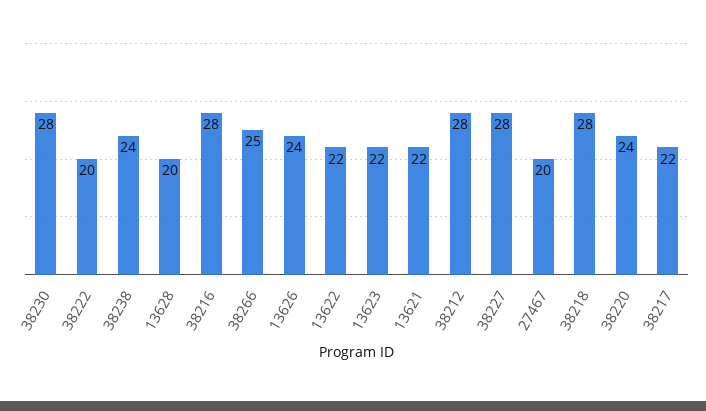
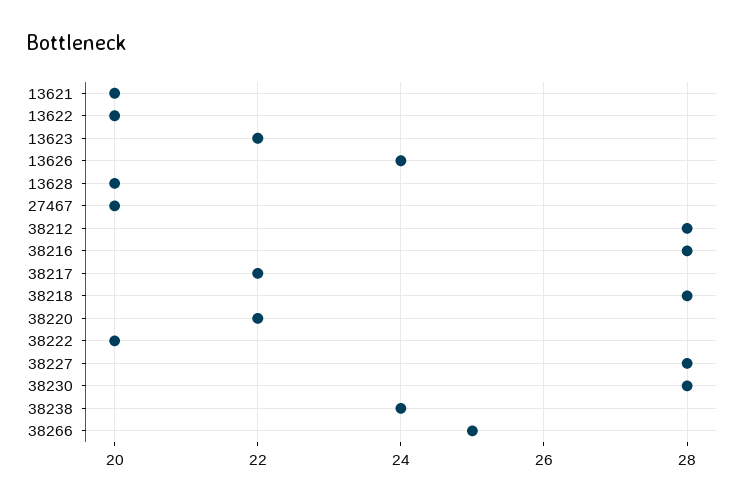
  {
    "38230": 28,
    "38222": 20,
    "38238": 24,
    "13628": 20,
    "38216": 28,
    "38266": 25,
    "13626": 24,
-   "13622": 22,
+   "13622": 20,
    "13623": 22,
-   "13621": 22,
+   "13621": 20,
    "38212": 28,
    "38227": 28,
    "27467": 20,
    "38218": 28,
-   "38220": 24,
+   "38220": 22,
    "38217": 22
  }

